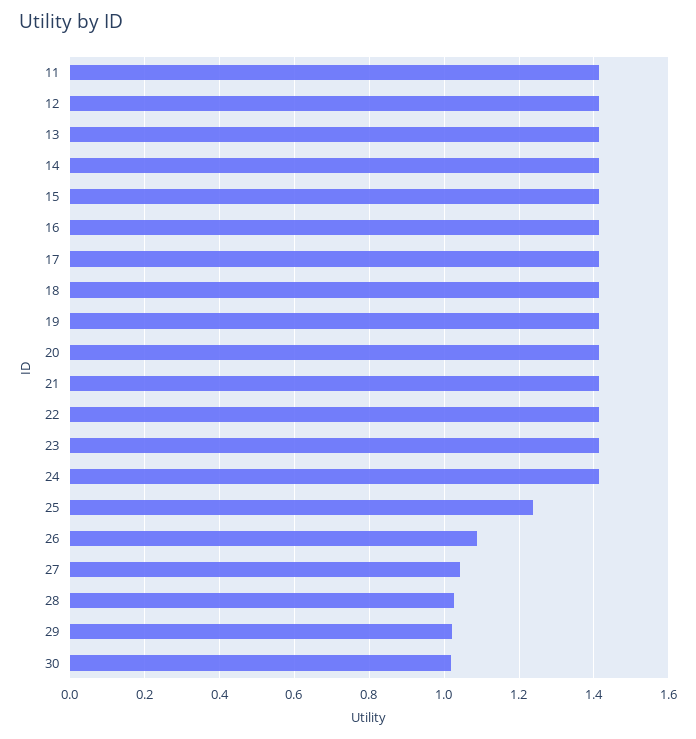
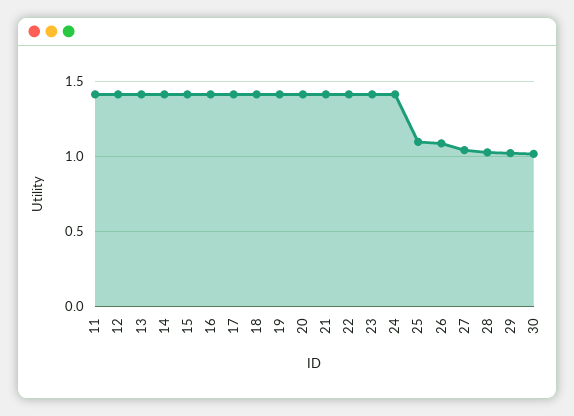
  {
    "11": 1.42,
    "12": 1.42,
    "13": 1.42,
    "14": 1.42,
    "15": 1.42,
    "16": 1.42,
    "17": 1.42,
    "18": 1.42,
    "19": 1.42,
    "20": 1.42,
    "21": 1.42,
    "22": 1.42,
    "23": 1.42,
    "24": 1.42,
-   "25": 1.24,
+   "25": 1.1,
    "26": 1.08,
    "27": 1.04,
    "28": 1.02,
    "29": 1.02,
    "30": 1.02
  }

